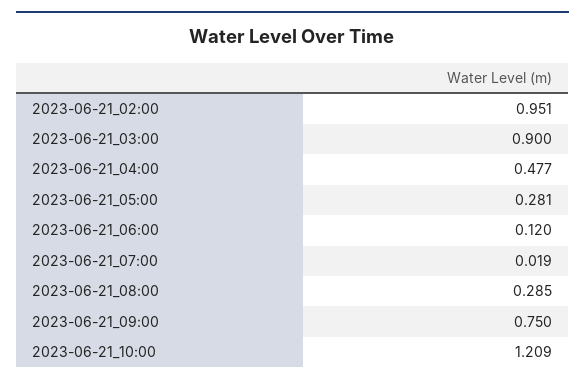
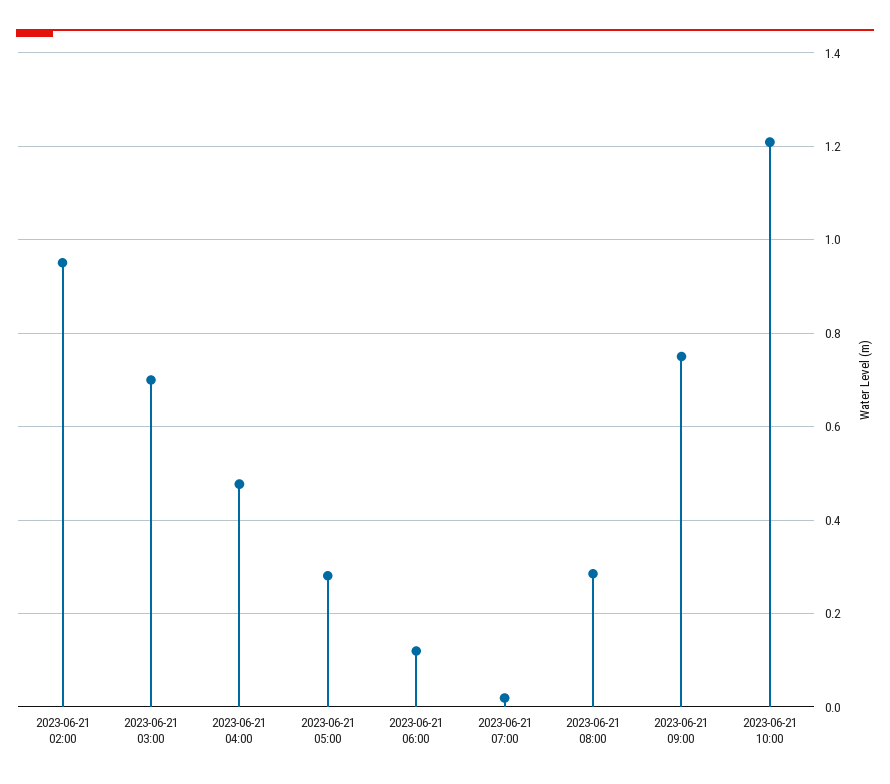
  {
    "2023-06-21_02:00": 0.951,
-   "2023-06-21_03:00": 0.9,
+   "2023-06-21_03:00": 0.7,
    "2023-06-21_04:00": 0.477,
    "2023-06-21_05:00": 0.281,
    "2023-06-21_06:00": 0.12,
    "2023-06-21_07:00": 0.019,
    "2023-06-21_08:00": 0.285,
    "2023-06-21_09:00": 0.75,
    "2023-06-21_10:00": 1.209
  }

